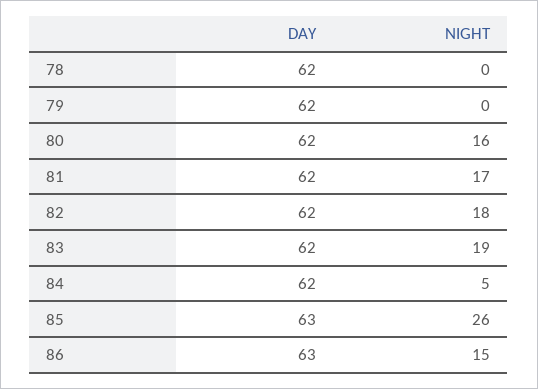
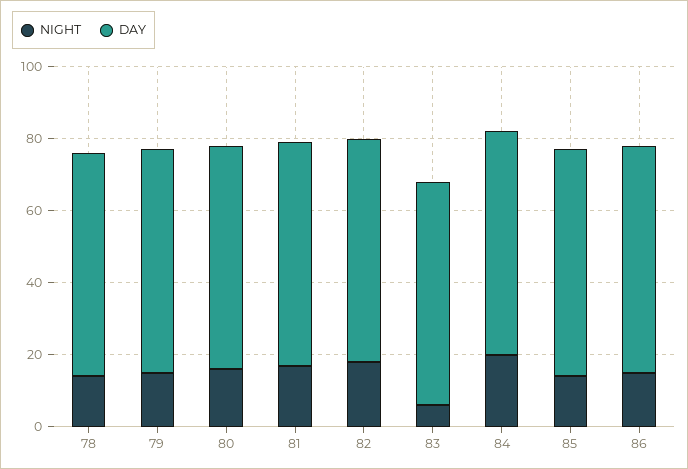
  {
    "DAY": {
      "78": 62,
      "79": 62,
      "80": 62,
      "81": 62,
      "82": 62,
      "83": 62,
      "84": 62,
      "85": 63,
      "86": 63
    },
    "NIGHT": {
-     "78": 0,
+     "78": 15,
-     "79": 0,
+     "79": 15,
      "80": 16,
      "81": 17,
      "82": 18,
-     "83": 19,
+     "83": 5,
-     "84": 5,
+     "84": 20,
-     "85": 26,
+     "85": 15,
      "86": 15
    }
  }

